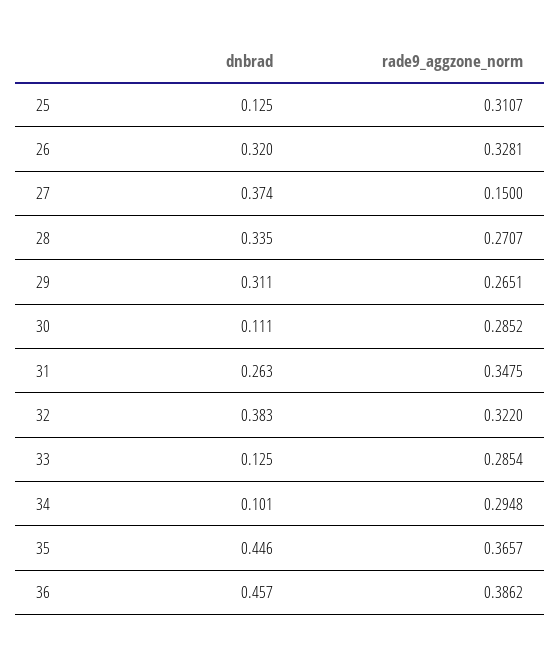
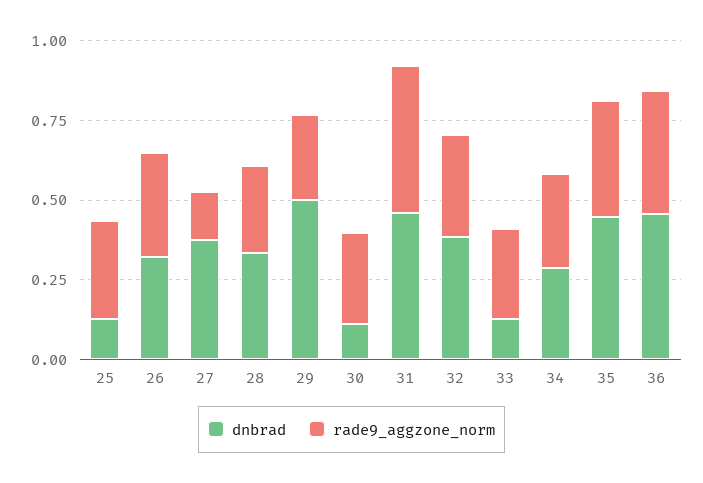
  {
    "dnbrad": {
      "25": 0.125,
      "26": 0.32,
      "27": 0.374,
      "28": 0.335,
-     "29": 0.311,
+     "29": 0.5,
      "30": 0.111,
-     "31": 0.263,
+     "31": 0.45,
      "32": 0.383,
      "33": 0.125,
-     "34": 0.101,
+     "34": 0.3,
      "35": 0.446,
      "36": 0.457
    },
    "rade9_aggzone_norm": {
      "25": 0.3107,
      "26": 0.3281,
      "27": 0.15,
      "28": 0.2707,
      "29": 0.2651,
      "30": 0.2852,
-     "31": 0.3475,
+     "31": 0.45,
      "32": 0.322,
      "33": 0.2854,
      "34": 0.2948,
      "35": 0.3657,
      "36": 0.3862
    }
  }

